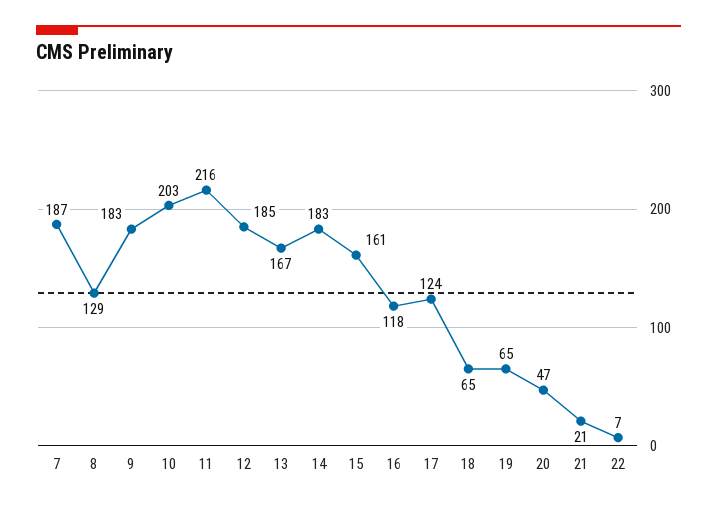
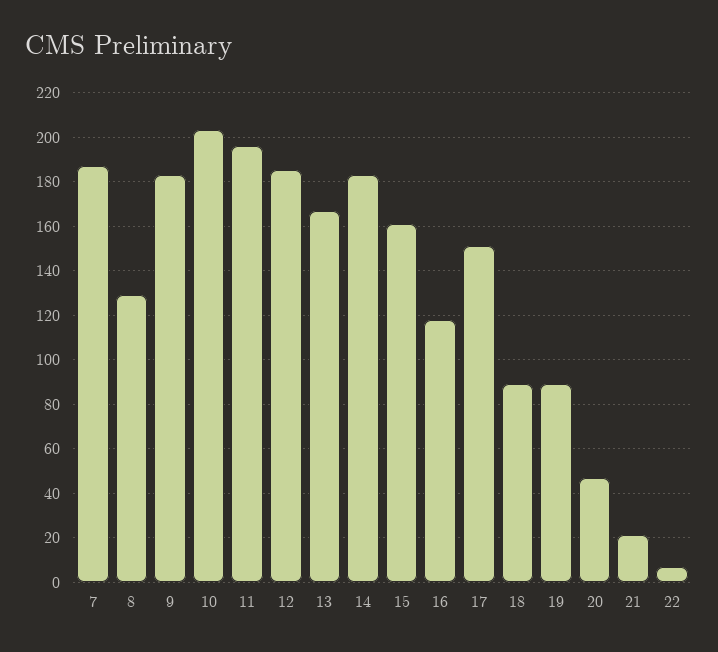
  {
    "7": 187,
    "8": 129,
    "9": 183,
    "10": 203,
-   "11": 216,
+   "11": 195,
    "12": 185,
    "13": 167,
    "14": 183,
    "15": 161,
    "16": 118,
-   "17": 124,
+   "17": 150,
-   "18": 65,
+   "18": 90,
-   "19": 65,
+   "19": 90,
    "20": 47,
    "21": 21,
    "22": 7
  }

